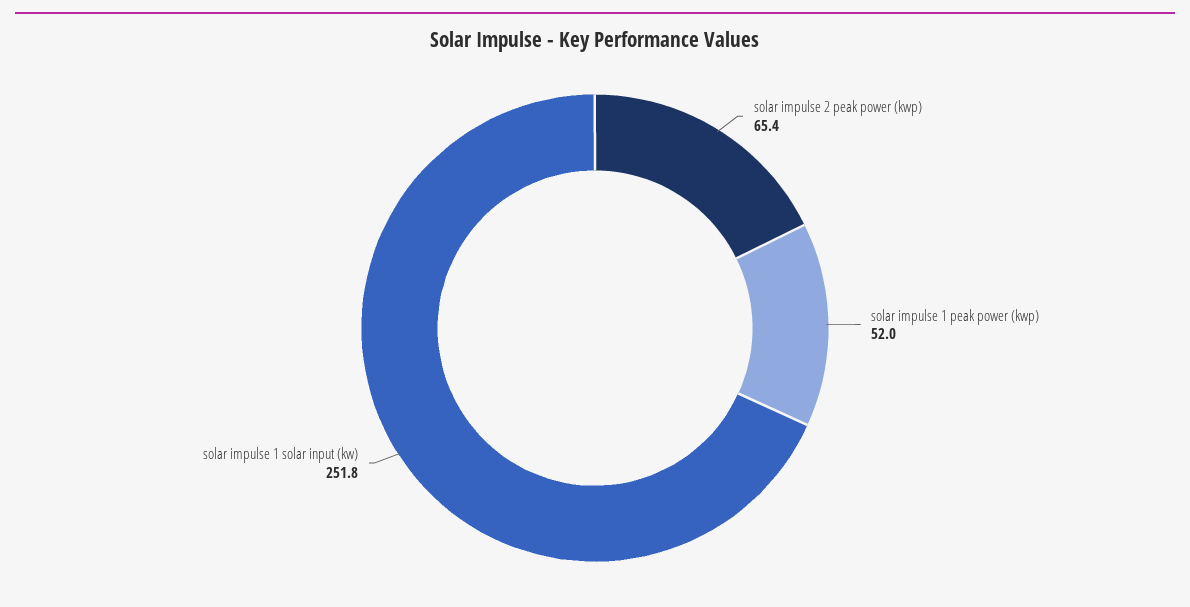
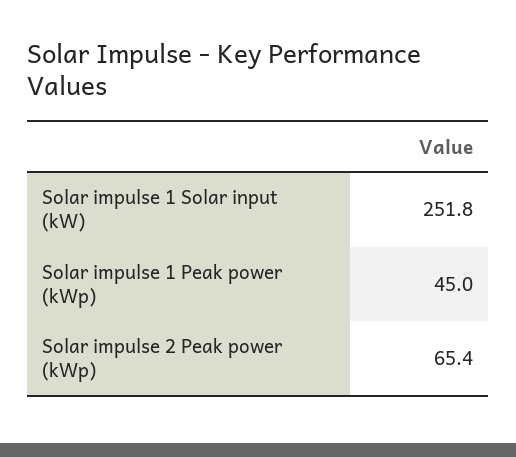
  {
    "solar impulse 2 peak power (kwp)": 65.4,
-   "solar impulse 1 peak power (kwp)": 52,
+   "solar impulse 1 peak power (kwp)": 45,
    "solar impulse 1 solar input (kw)": 251.8
  }

